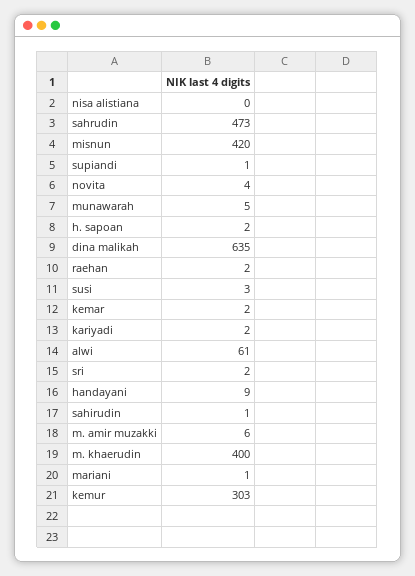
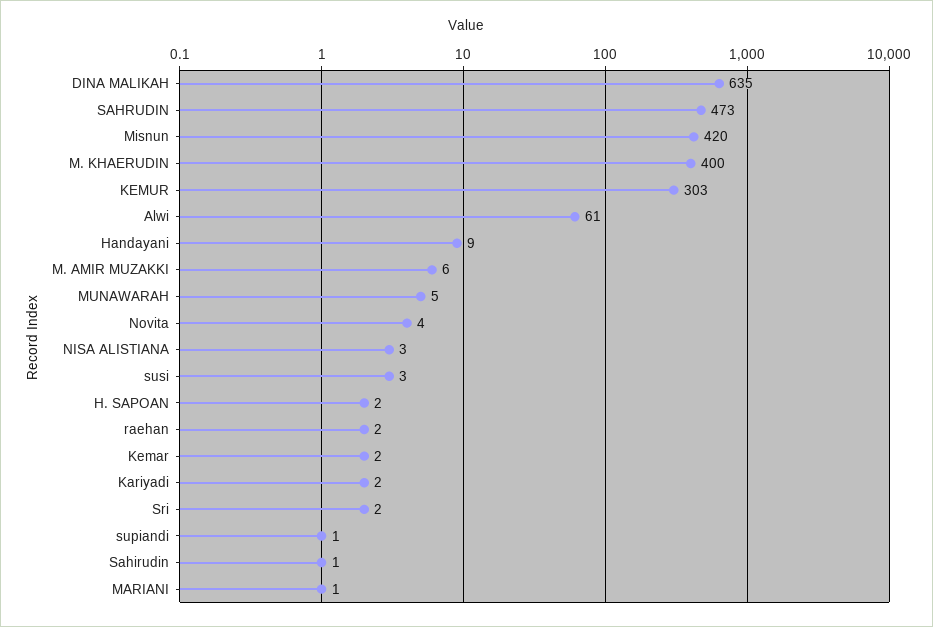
  {
-   "nisa alistiana": 0,
+   "nisa alistiana": 3,
    "sahrudin": 473,
    "misnun": 420,
    "supiandi": 1,
    "novita": 4,
    "munawarah": 5,
    "h. sapoan": 2,
    "dina malikah": 635,
    "raehan": 2,
    "susi": 3,
    "kemar": 2,
    "kariyadi": 2,
    "alwi": 61,
    "sri": 2,
    "handayani": 9,
    "sahirudin": 1,
    "m. amir muzakki": 6,
    "m. khaerudin": 400,
    "mariani": 1,
    "kemur": 303
  }

